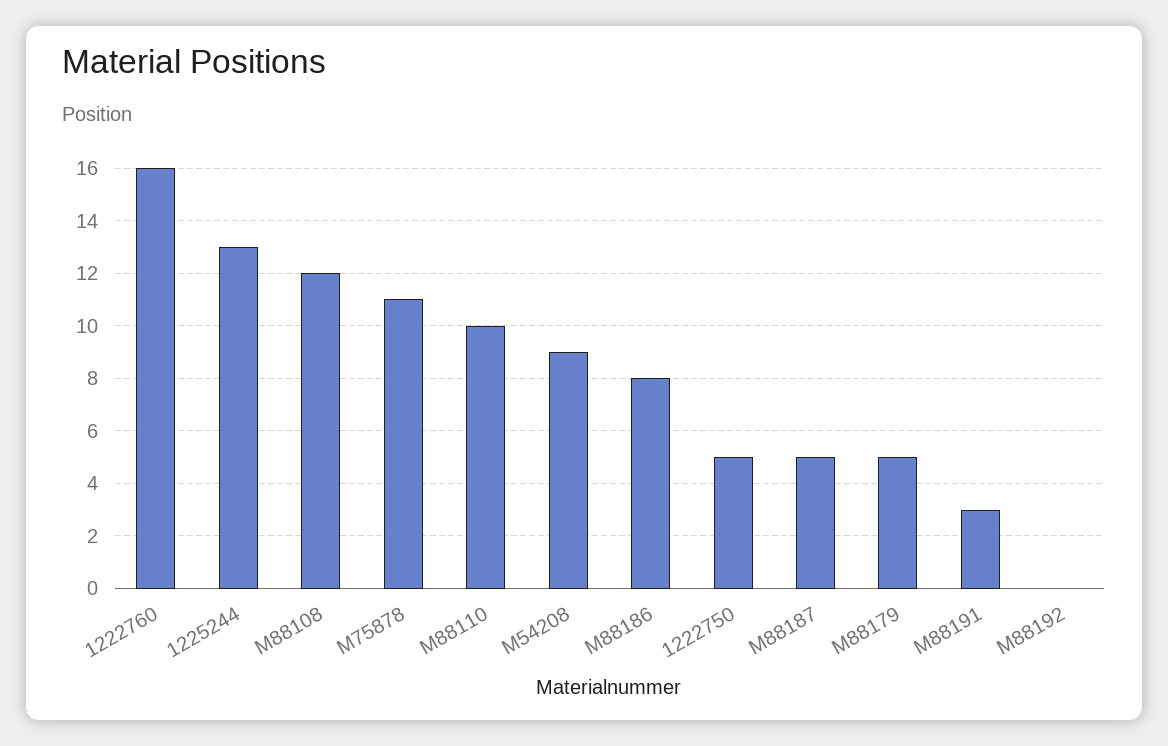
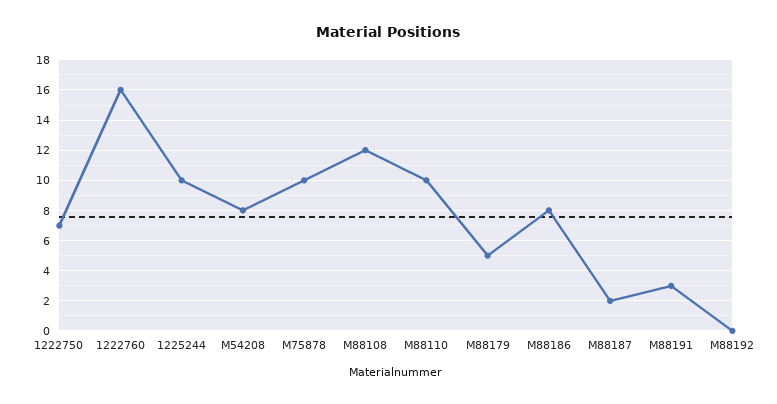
  {
    "1222760": 16,
-   "1225244": 13,
+   "1225244": 10,
    "M88108": 12,
-   "M75878": 11,
+   "M75878": 10,
    "M88110": 10,
-   "M54208": 9,
+   "M54208": 8,
    "M88186": 8,
-   "1222750": 5,
+   "1222750": 7,
-   "M88187": 5,
+   "M88187": 2,
    "M88179": 5,
    "M88191": 3,
    "M88192": 0
  }

